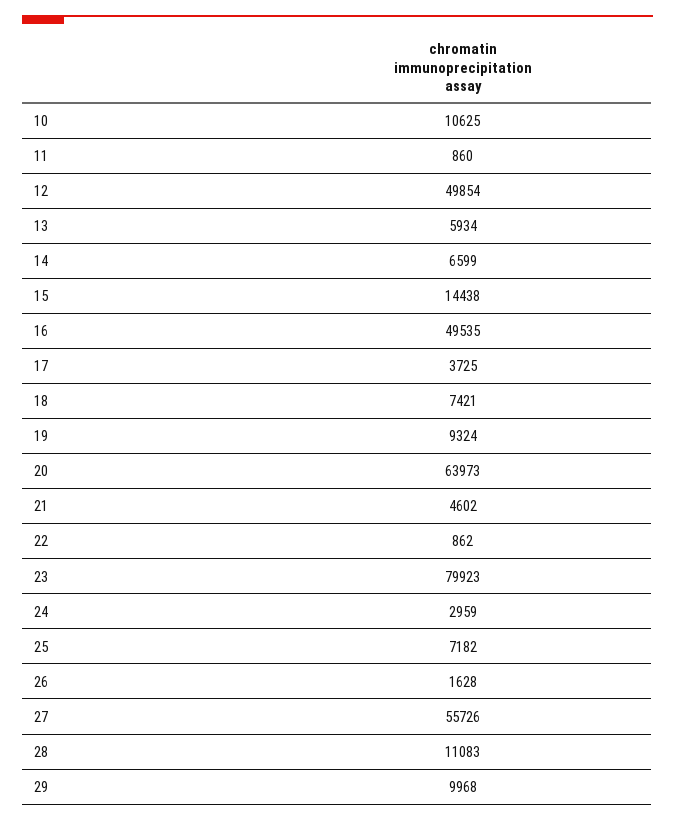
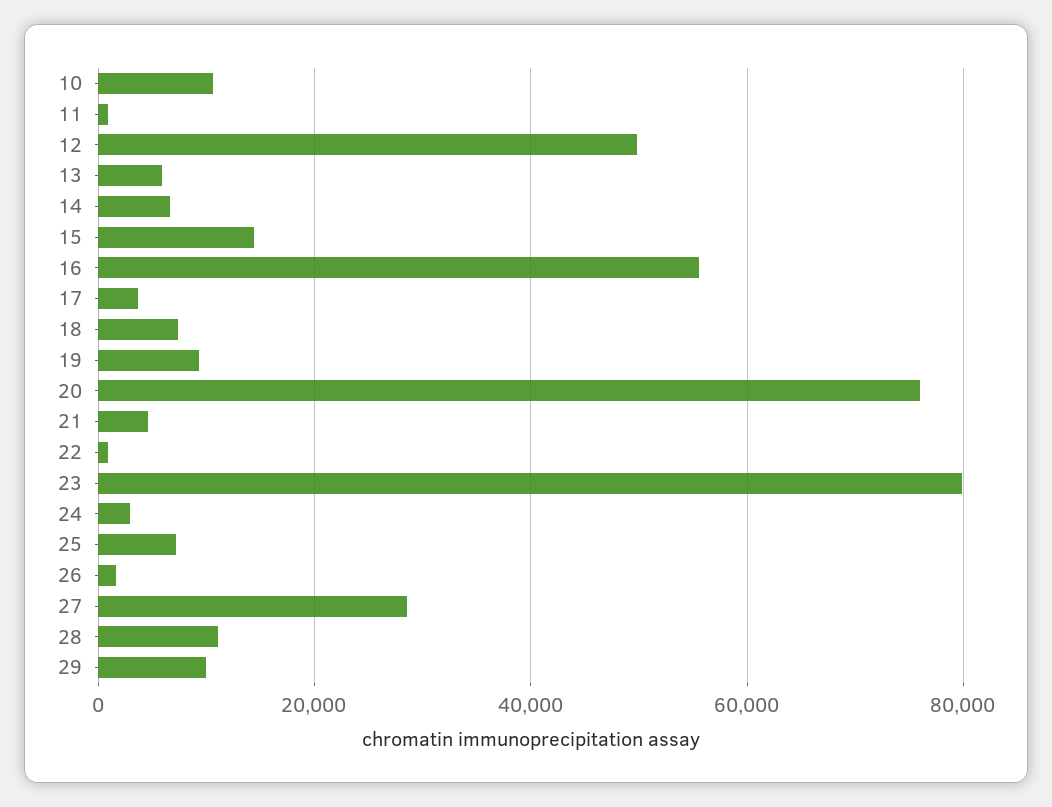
  {
    "10": 10625,
    "11": 860,
    "12": 49854,
    "13": 5934,
    "14": 6599,
    "15": 14438,
-   "16": 49535,
+   "16": 56000,
    "17": 3725,
    "18": 7421,
    "19": 9324,
-   "20": 63973,
+   "20": 76000,
    "21": 4602,
    "22": 862,
    "23": 79923,
    "24": 2959,
    "25": 7182,
    "26": 1628,
-   "27": 55726,
+   "27": 28000,
    "28": 11083,
    "29": 9968
  }

